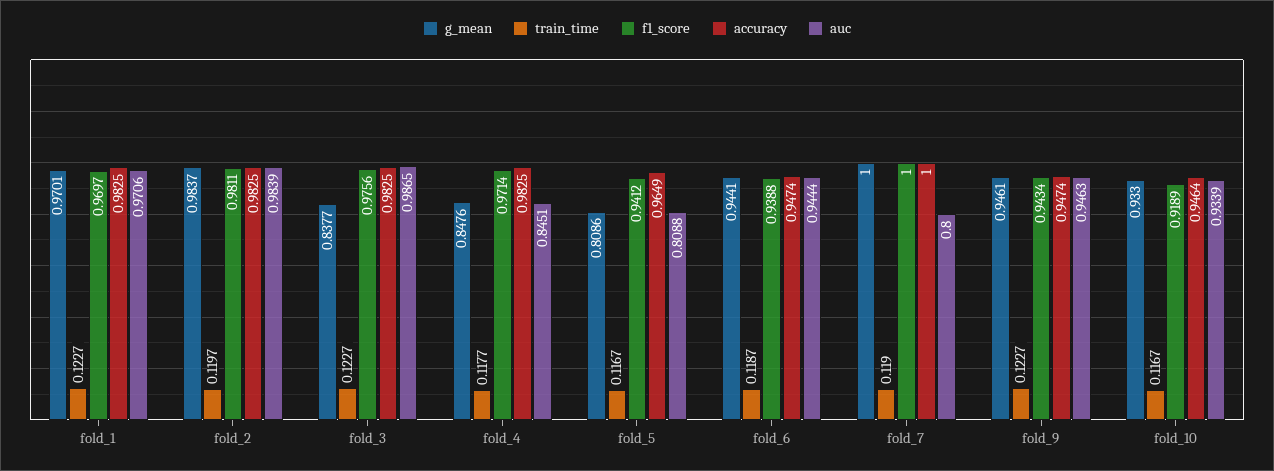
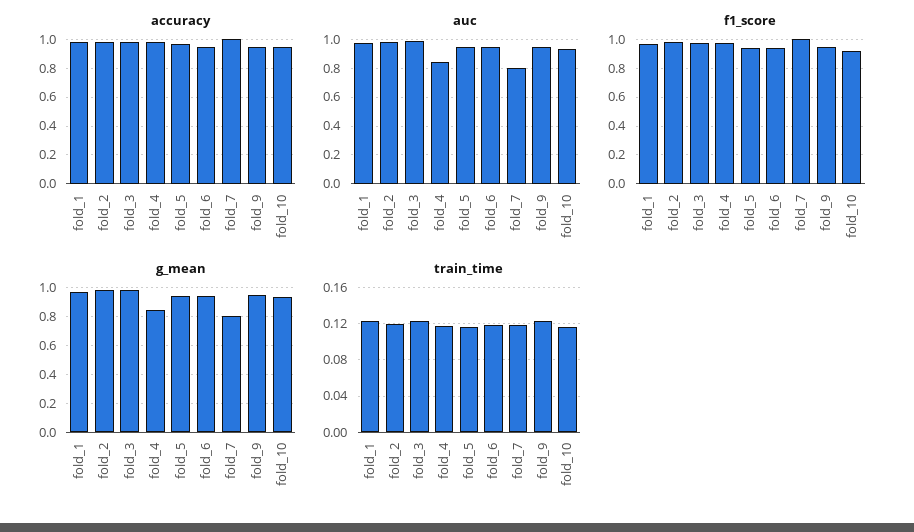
  {
    "g_mean": {
      "fold_1": 0.9701,
      "fold_2": 0.9837,
-     "fold_3": 0.8377,
+     "fold_3": 1,
      "fold_4": 0.8476,
-     "fold_5": 0.8086,
+     "fold_5": 0.95,
      "fold_6": 0.9441,
-     "fold_7": 1,
+     "fold_7": 0.8,
      "fold_9": 0.9461,
      "fold_10": 0.933
    },
    "train_time": {
      "fold_1": 0.1227,
      "fold_2": 0.1197,
      "fold_3": 0.1227,
      "fold_4": 0.1177,
      "fold_5": 0.1167,
      "fold_6": 0.1187,
      "fold_7": 0.119,
      "fold_9": 0.1227,
      "fold_10": 0.1167
    },
    "f1_score": {
      "fold_1": 0.9697,
      "fold_2": 0.9811,
      "fold_3": 0.9756,
      "fold_4": 0.9714,
      "fold_5": 0.9412,
      "fold_6": 0.9388,
      "fold_7": 1,
      "fold_9": 0.9434,
      "fold_10": 0.9189
    },
    "accuracy": {
      "fold_1": 0.9825,
      "fold_2": 0.9825,
      "fold_3": 0.9825,
      "fold_4": 0.9825,
      "fold_5": 0.9649,
      "fold_6": 0.9474,
      "fold_7": 1,
      "fold_9": 0.9474,
      "fold_10": 0.9464
    },
    "auc": {
      "fold_1": 0.9706,
      "fold_2": 0.9839,
      "fold_3": 0.9865,
      "fold_4": 0.8451,
-     "fold_5": 0.8088,
+     "fold_5": 0.95,
      "fold_6": 0.9444,
      "fold_7": 0.8,
      "fold_9": 0.9463,
      "fold_10": 0.9339
    }
  }

